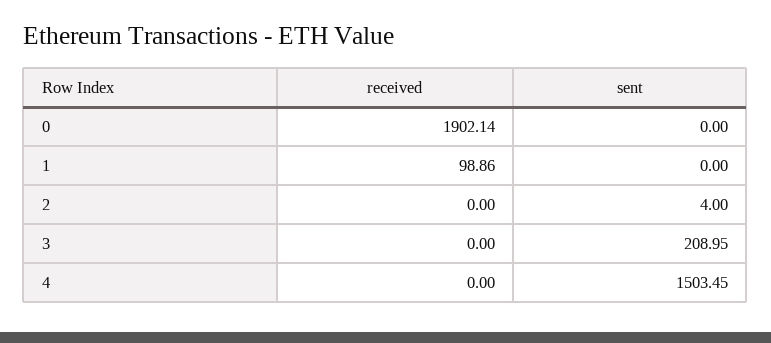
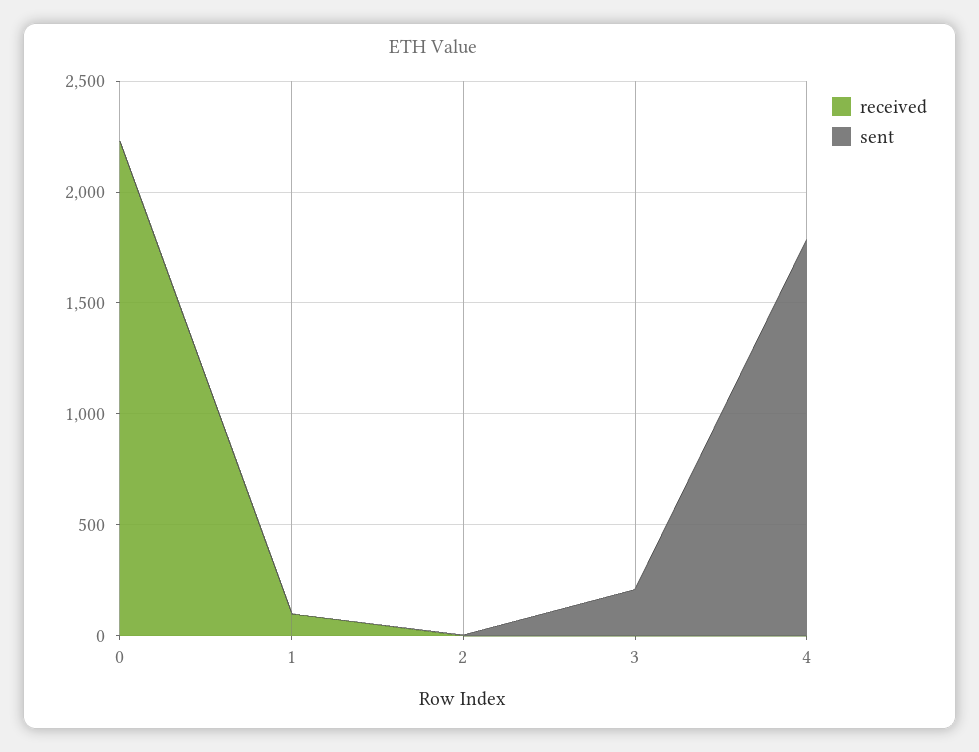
  {
    "received": {
-     "0": 1902.14,
+     "0": 2200,
      "1": 98.86,
      "2": 0,
      "3": 0,
      "4": 0
    },
    "sent": {
      "0": 0,
      "1": 0,
      "2": 4,
      "3": 208.95,
-     "4": 1503.45
+     "4": 1800
    }
  }

